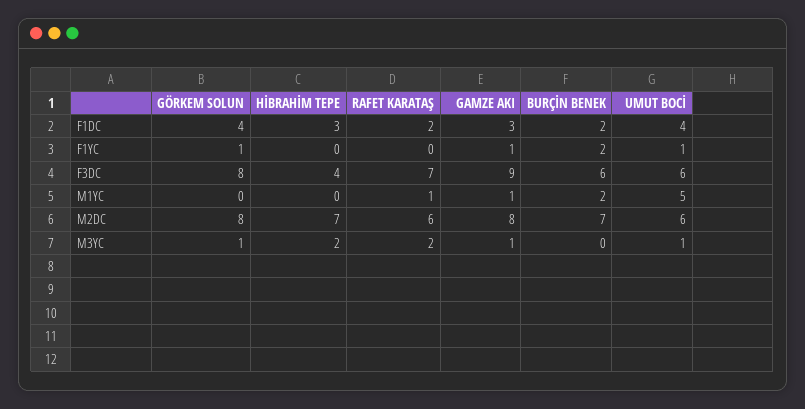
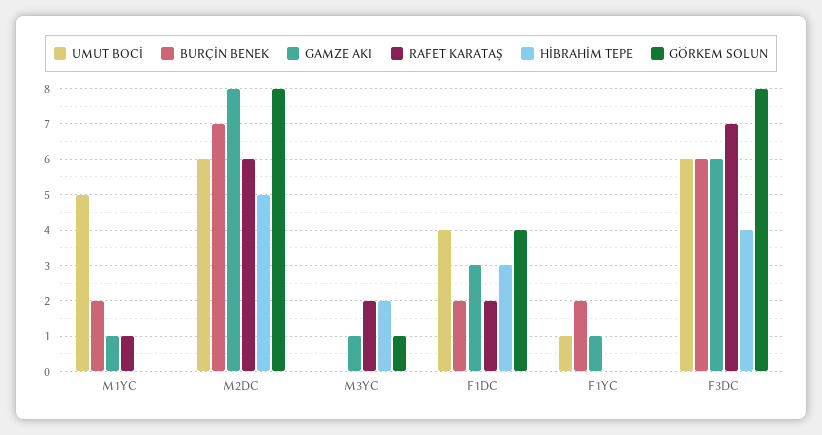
  {
    "GÖRKEM SOLUN": {
      "F1DC": 4,
-     "F1YC": 1,
+     "F1YC": 0,
      "F3DC": 8,
      "M1YC": 0,
      "M2DC": 8,
      "M3YC": 1
    },
    "HİBRAHİM TEPE": {
      "F1DC": 3,
      "F1YC": 0,
      "F3DC": 4,
      "M1YC": 0,
-     "M2DC": 7,
+     "M2DC": 5,
      "M3YC": 2
    },
    "RAFET KARATAŞ": {
      "F1DC": 2,
      "F1YC": 0,
      "F3DC": 7,
      "M1YC": 1,
      "M2DC": 6,
      "M3YC": 2
    },
    "GAMZE AKI": {
      "F1DC": 3,
      "F1YC": 1,
-     "F3DC": 9,
+     "F3DC": 6,
      "M1YC": 1,
      "M2DC": 8,
      "M3YC": 1
    },
    "BURÇİN BENEK": {
      "F1DC": 2,
      "F1YC": 2,
      "F3DC": 6,
      "M1YC": 2,
      "M2DC": 7,
      "M3YC": 0
    },
    "UMUT BOCİ": {
      "F1DC": 4,
      "F1YC": 1,
      "F3DC": 6,
      "M1YC": 5,
      "M2DC": 6,
-     "M3YC": 1
+     "M3YC": 0
    }
  }

